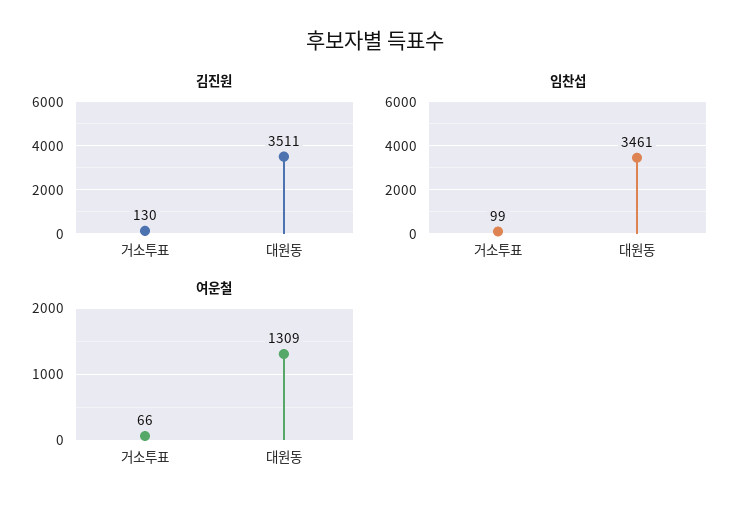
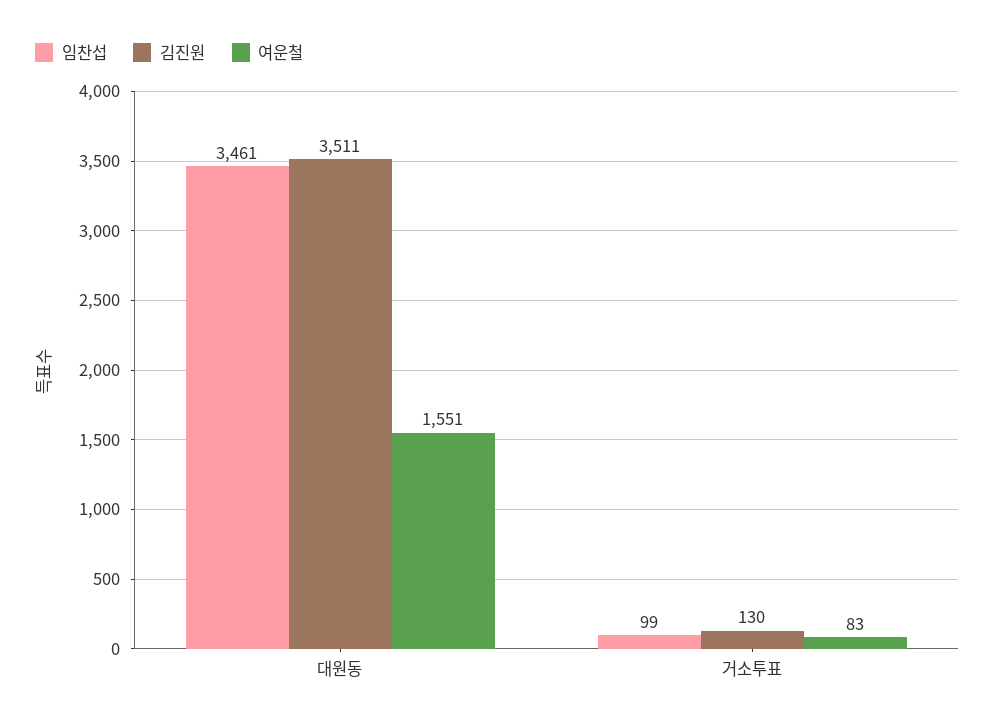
  {
    "김진원": {
      "거소투표": 130,
      "대원동": 3511
    },
    "임찬섭": {
      "거소투표": 99,
      "대원동": 3461
    },
    "여운철": {
-     "거소투표": 66,
+     "거소투표": 83,
-     "대원동": 1309
+     "대원동": 1551
    }
  }

